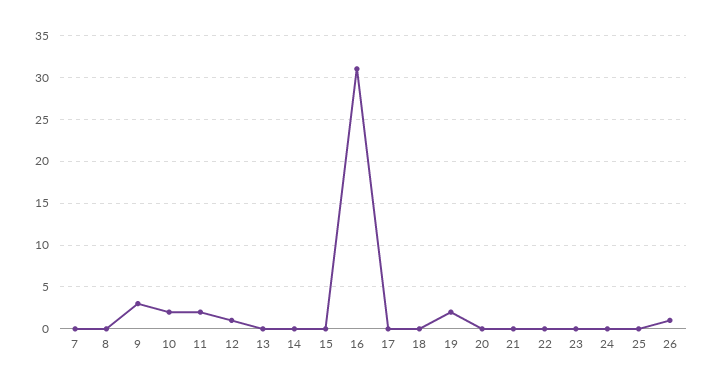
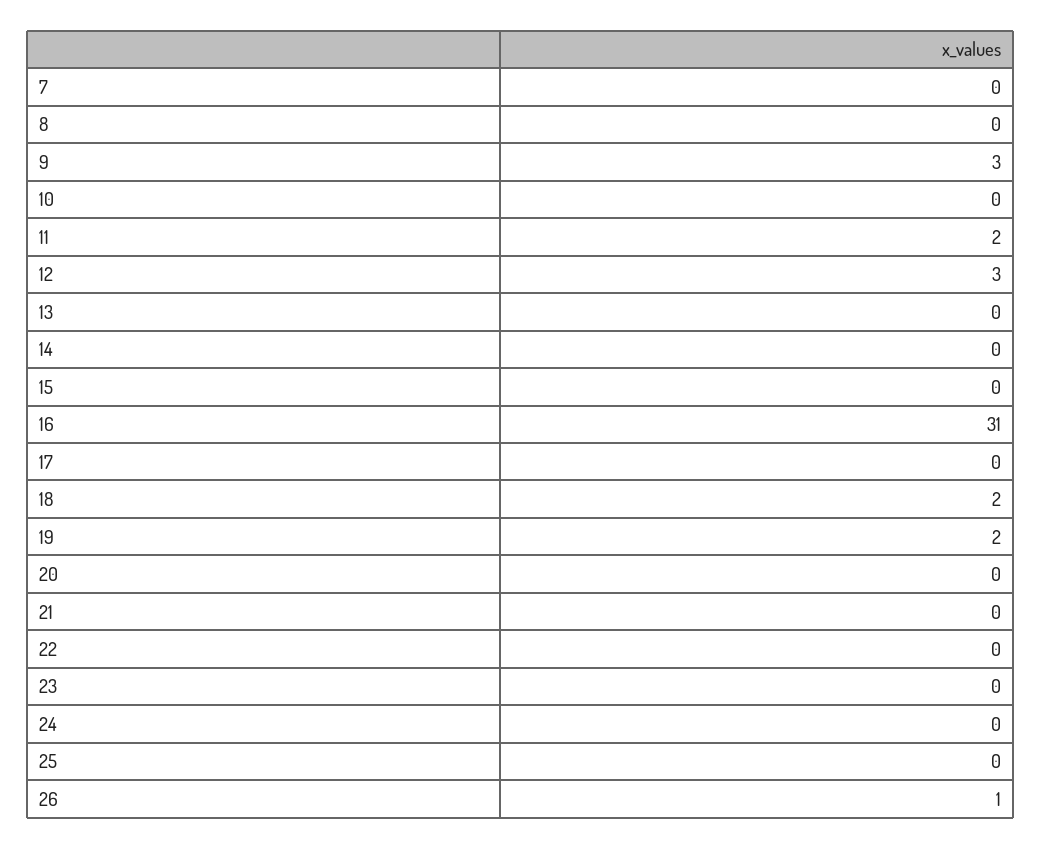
  {
    "7": 0,
    "8": 0,
    "9": 3,
-   "10": 2,
+   "10": 0,
    "11": 2,
-   "12": 1,
+   "12": 3,
    "13": 0,
    "14": 0,
    "15": 0,
    "16": 31,
    "17": 0,
-   "18": 0,
+   "18": 2,
    "19": 2,
    "20": 0,
    "21": 0,
    "22": 0,
    "23": 0,
    "24": 0,
    "25": 0,
    "26": 1
  }

